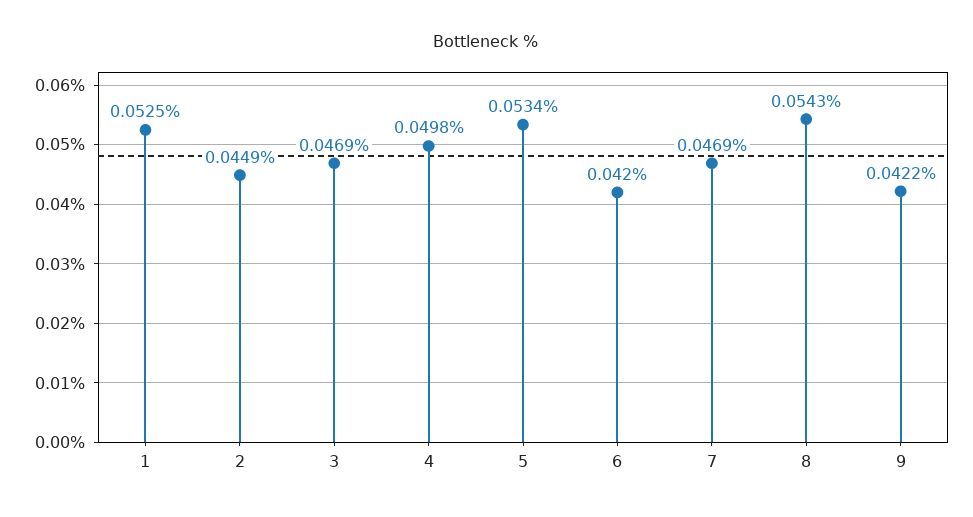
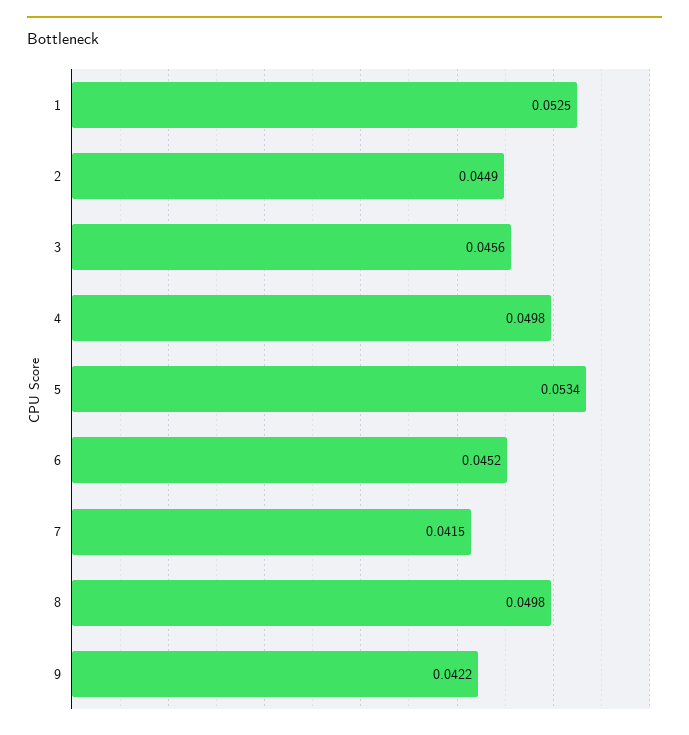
  {
    "1": 0.0525,
    "2": 0.0449,
-   "3": 0.0469,
+   "3": 0.0456,
    "4": 0.0498,
    "5": 0.0534,
-   "6": 0.042,
+   "6": 0.0452,
-   "7": 0.0469,
+   "7": 0.0415,
-   "8": 0.0543,
+   "8": 0.0498,
    "9": 0.0422
  }

